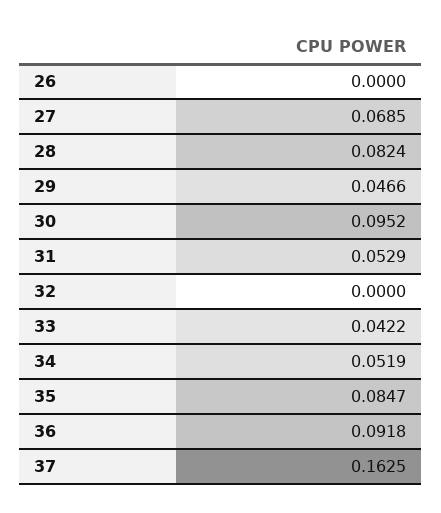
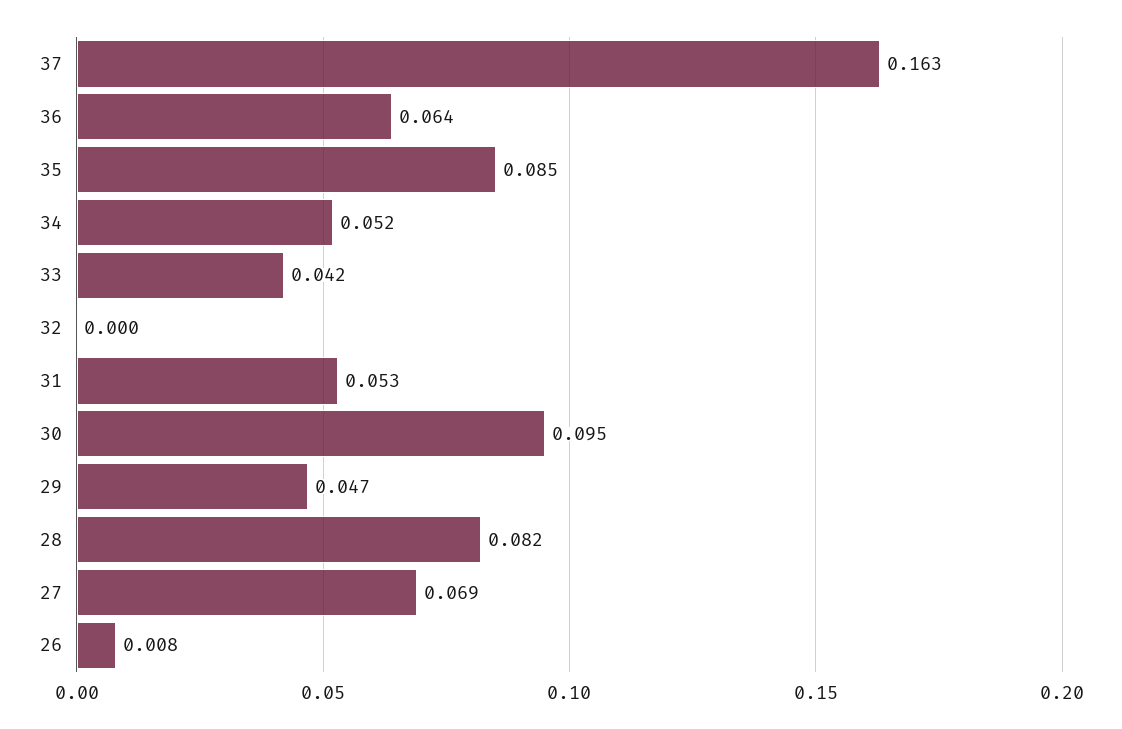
  {
-   "26": 0,
+   "26": 0.008,
    "27": 0.0685,
    "28": 0.0824,
    "29": 0.0466,
    "30": 0.0952,
    "31": 0.0529,
    "32": 0,
    "33": 0.0422,
    "34": 0.0519,
    "35": 0.0847,
-   "36": 0.0918,
+   "36": 0.064,
    "37": 0.1625
  }

